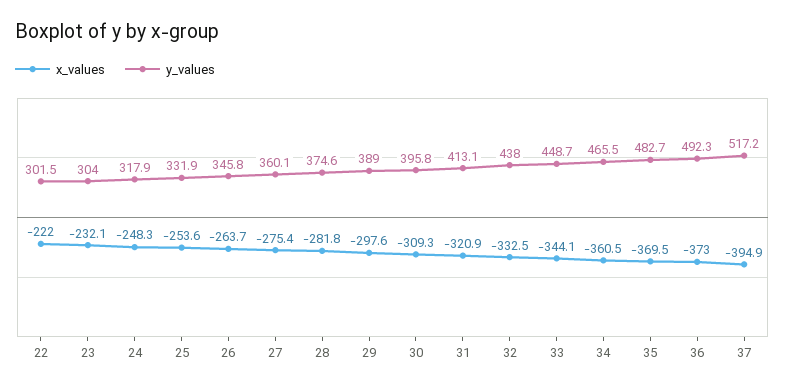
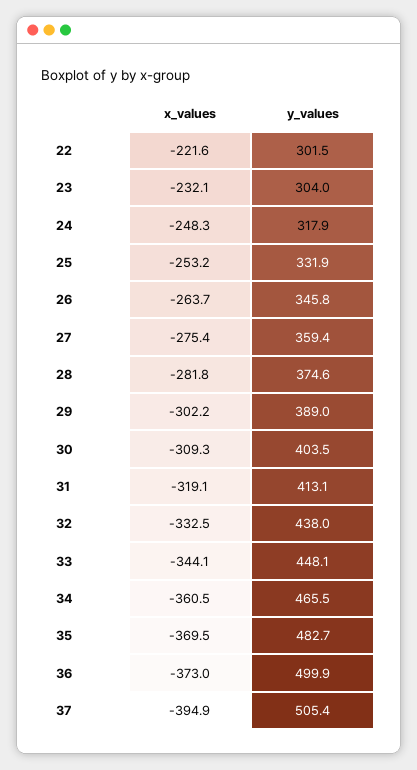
  {
    "x_values": {
-     "22": -222,
+     "22": -221.6,
      "23": -232.1,
      "24": -248.3,
-     "25": -253.6,
+     "25": -253.2,
      "26": -263.7,
      "27": -275.4,
      "28": -281.8,
-     "29": -297.6,
+     "29": -302.2,
      "30": -309.3,
-     "31": -320.9,
+     "31": -319.1,
      "32": -332.5,
      "33": -344.1,
      "34": -360.5,
      "35": -369.5,
      "36": -373,
      "37": -394.9
    },
    "y_values": {
      "22": 301.5,
      "23": 304,
      "24": 317.9,
      "25": 331.9,
      "26": 345.8,
-     "27": 360.1,
+     "27": 359.4,
      "28": 374.6,
      "29": 389,
-     "30": 395.8,
+     "30": 403.5,
      "31": 413.1,
      "32": 438,
-     "33": 448.7,
+     "33": 448.1,
      "34": 465.5,
      "35": 482.7,
-     "36": 492.3,
+     "36": 499.9,
-     "37": 517.2
+     "37": 505.4
    }
  }

